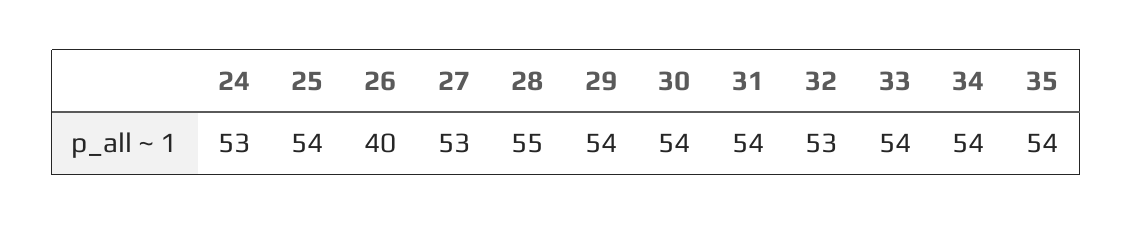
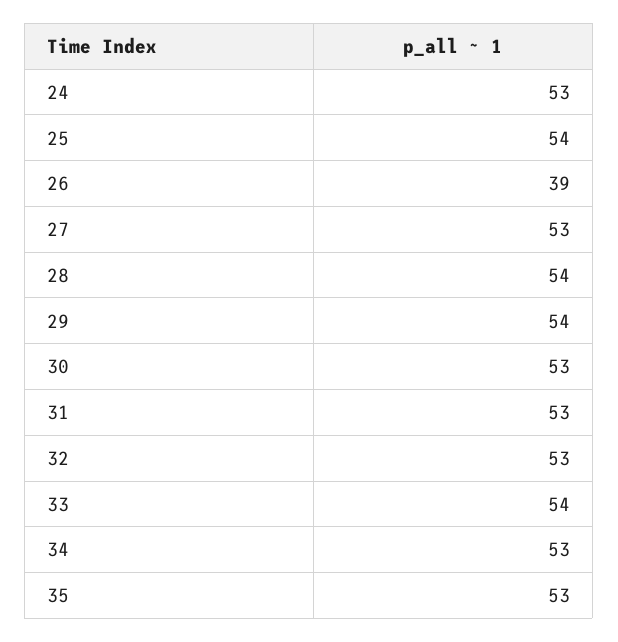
  {
    "24": 53,
    "25": 54,
-   "26": 40,
+   "26": 39,
    "27": 53,
-   "28": 55,
+   "28": 54,
    "29": 54,
-   "30": 54,
+   "30": 53,
-   "31": 54,
+   "31": 53,
    "32": 53,
    "33": 54,
-   "34": 54,
+   "34": 53,
-   "35": 54
+   "35": 53
  }

